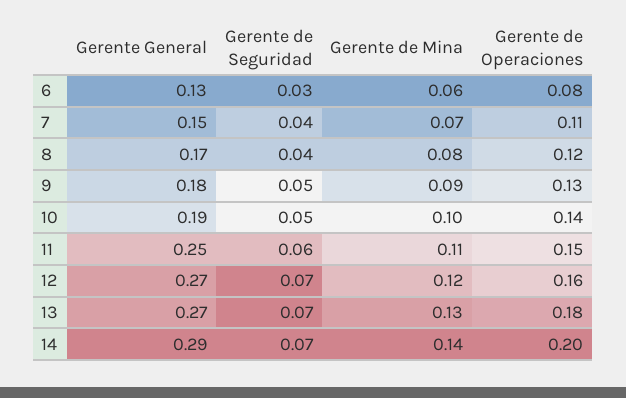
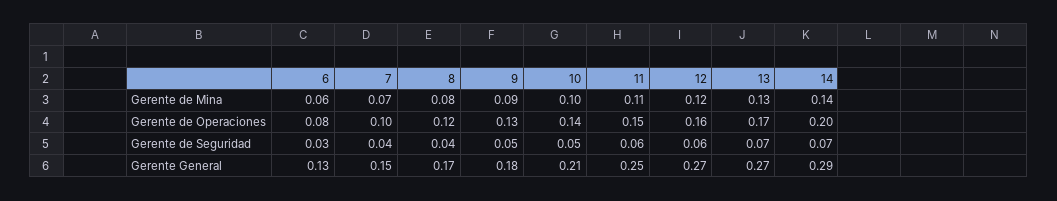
  {
    "Gerente General": {
      "6": 0.13,
      "7": 0.15,
      "8": 0.17,
      "9": 0.18,
-     "10": 0.19,
+     "10": 0.21,
      "11": 0.25,
      "12": 0.27,
      "13": 0.27,
      "14": 0.29
    },
    "Gerente de Seguridad": {
      "6": 0.03,
      "7": 0.04,
      "8": 0.04,
      "9": 0.05,
      "10": 0.05,
      "11": 0.06,
-     "12": 0.07,
+     "12": 0.06,
      "13": 0.07,
      "14": 0.07
    },
    "Gerente de Mina": {
      "6": 0.06,
      "7": 0.07,
      "8": 0.08,
      "9": 0.09,
      "10": 0.1,
      "11": 0.11,
      "12": 0.12,
      "13": 0.13,
      "14": 0.14
    },
    "Gerente de Operaciones": {
      "6": 0.08,
-     "7": 0.11,
+     "7": 0.1,
      "8": 0.12,
      "9": 0.13,
      "10": 0.14,
      "11": 0.15,
      "12": 0.16,
-     "13": 0.18,
+     "13": 0.17,
      "14": 0.2
    }
  }

